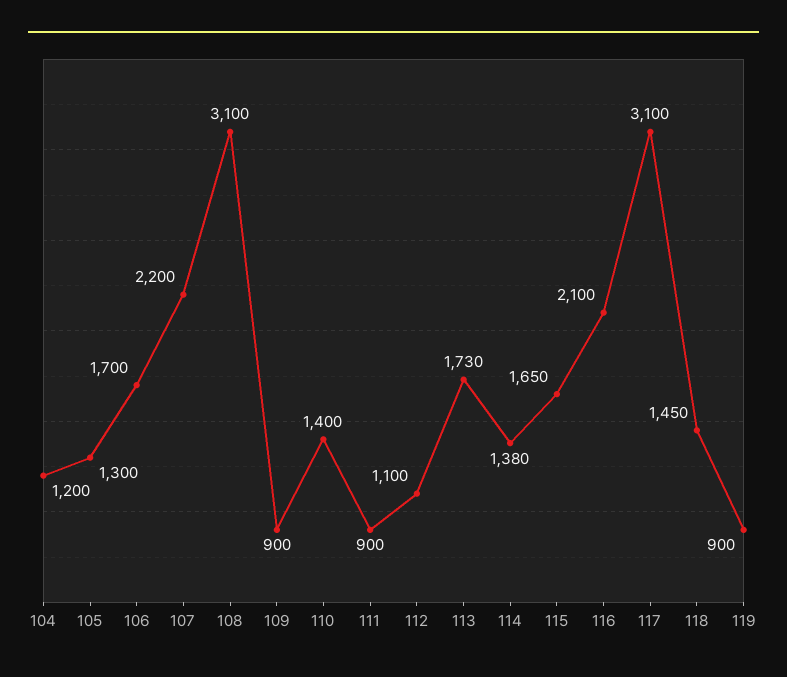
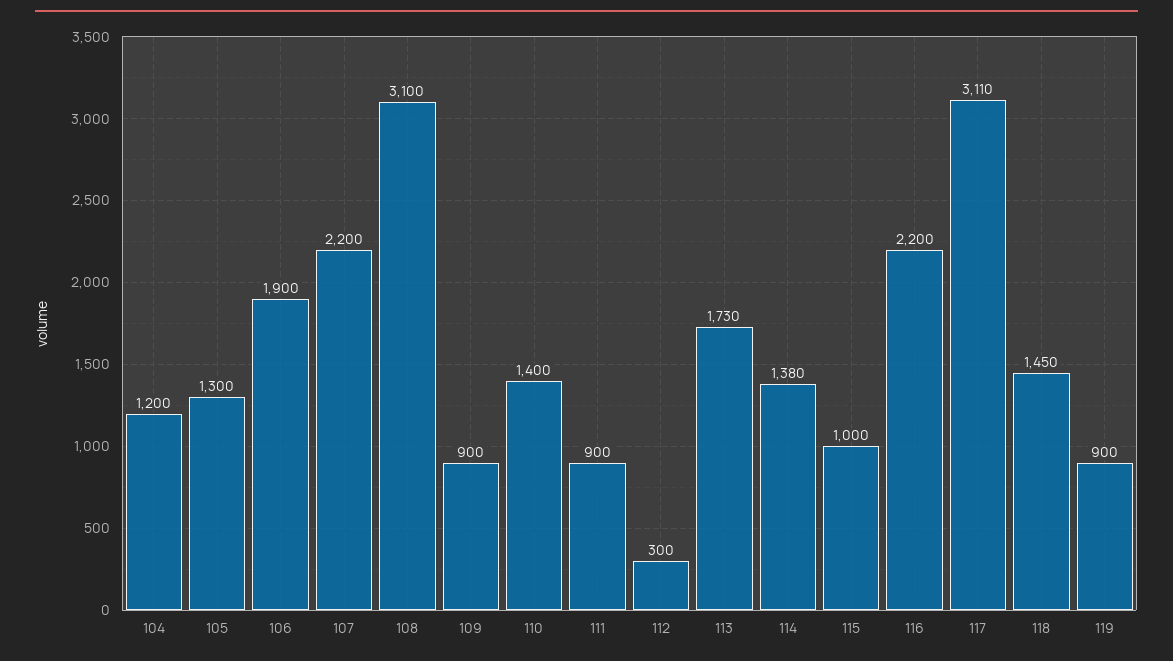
  {
    "104": 1200,
    "105": 1300,
-   "106": 1700,
+   "106": 1900,
    "107": 2200,
    "108": 3100,
    "109": 900,
    "110": 1400,
    "111": 900,
-   "112": 1100,
+   "112": 300,
    "113": 1730,
    "114": 1380,
-   "115": 1650,
+   "115": 1000,
-   "116": 2100,
+   "116": 2200,
-   "117": 3100,
+   "117": 3110,
    "118": 1450,
    "119": 900
  }

